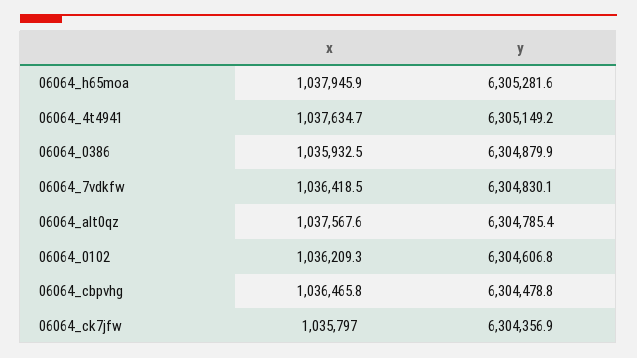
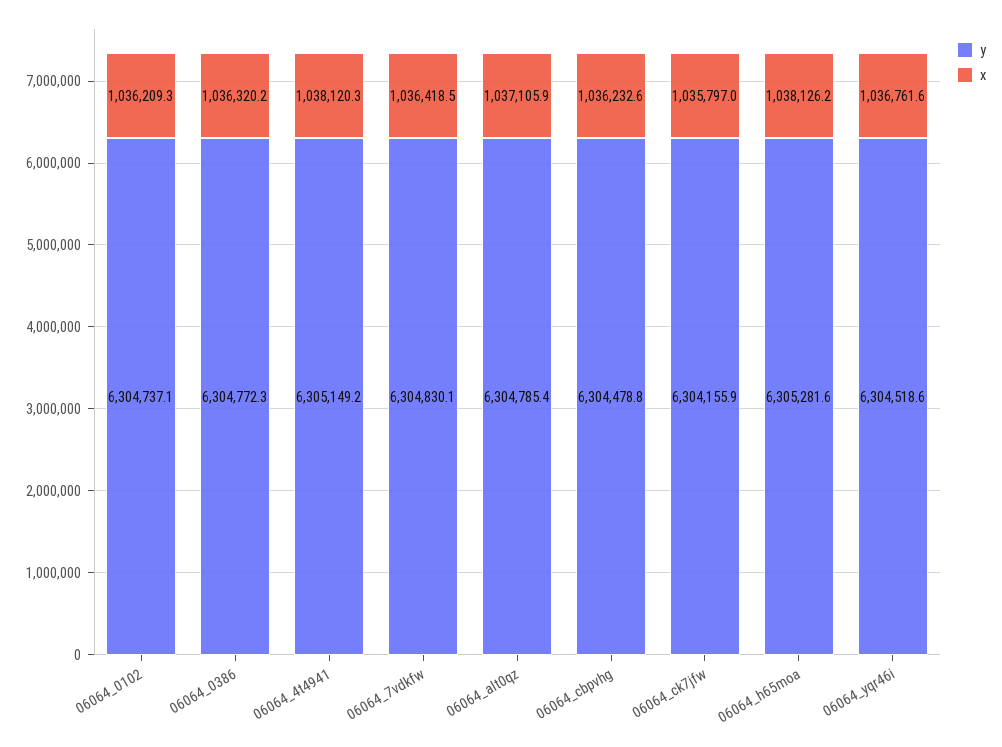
  {
    "x": {
-     "06064_h65moa": 1037945.9,
+     "06064_h65moa": 1038126.2,
-     "06064_4t4941": 1037634.7,
+     "06064_4t4941": 1038120.3,
-     "06064_0386": 1035932.5,
+     "06064_0386": 1036320.2,
      "06064_7vdkfw": 1036418.5,
-     "06064_alt0qz": 1037567.6,
+     "06064_alt0qz": 1037105.9,
      "06064_0102": 1036209.3,
-     "06064_cbpvhg": 1036465.8,
+     "06064_cbpvhg": 1036232.6,
-     "06064_ck7jfw": 1035797
+     "06064_ck7jfw": 1035797,
+     "06064_yqr46i": 1036761.6
    },
    "y": {
      "06064_h65moa": 6305281.6,
      "06064_4t4941": 6305149.2,
-     "06064_0386": 6304879.9,
+     "06064_0386": 6304772.3,
      "06064_7vdkfw": 6304830.1,
      "06064_alt0qz": 6304785.4,
-     "06064_0102": 6304606.8,
+     "06064_0102": 6304737.1,
      "06064_cbpvhg": 6304478.8,
-     "06064_ck7jfw": 6304356.9
+     "06064_ck7jfw": 6304155.9,
+     "06064_yqr46i": 6304518.6
    }
  }

